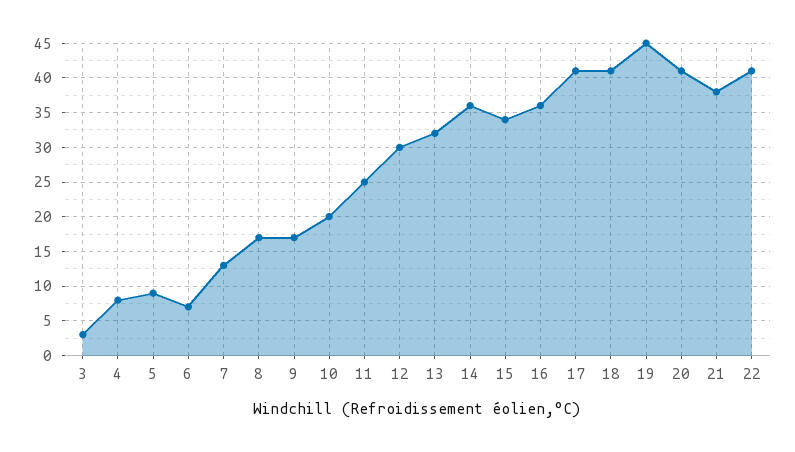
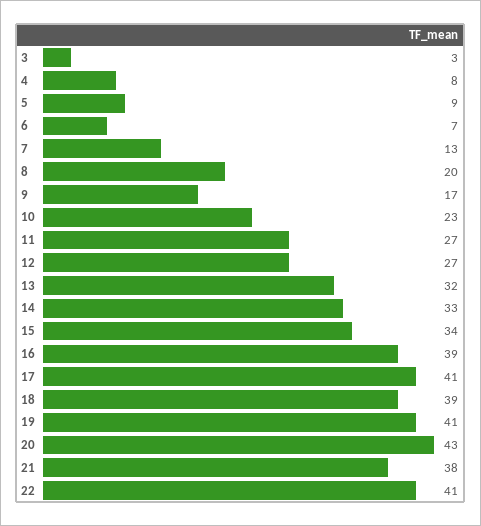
  {
    "3": 3,
    "4": 8,
    "5": 9,
    "6": 7,
    "7": 13,
-   "8": 17,
+   "8": 20,
    "9": 17,
-   "10": 20,
+   "10": 23,
-   "11": 25,
+   "11": 27,
-   "12": 30,
+   "12": 27,
    "13": 32,
-   "14": 36,
+   "14": 33,
    "15": 34,
-   "16": 36,
+   "16": 39,
    "17": 41,
-   "18": 41,
+   "18": 39,
-   "19": 45,
+   "19": 41,
-   "20": 41,
+   "20": 43,
    "21": 38,
    "22": 41
  }

